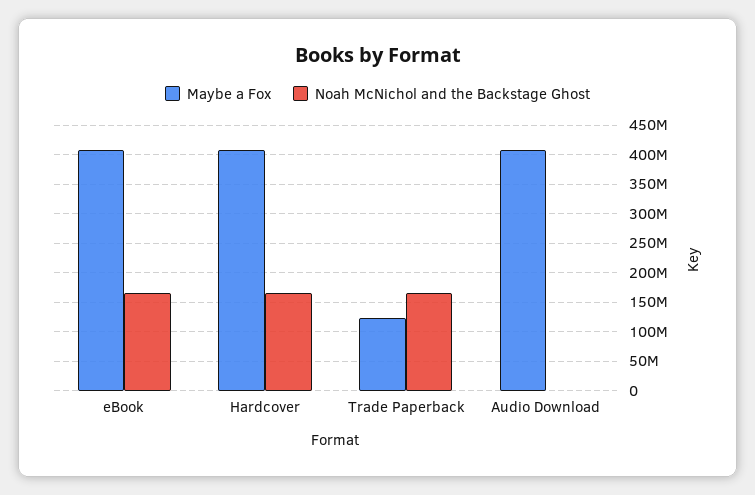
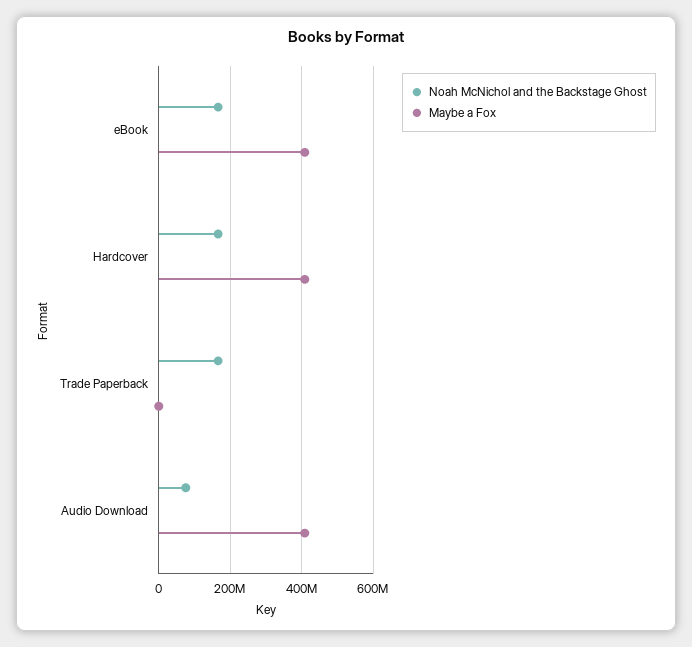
  {
    "Maybe a Fox": {
      "eBook": 400000000,
      "Hardcover": 400000000,
-     "Trade Paperback": 125000000,
+     "Trade Paperback": 0,
      "Audio Download": 400000000
    },
    "Noah McNichol and the Backstage Ghost": {
      "eBook": 160000000,
      "Hardcover": 160000000,
      "Trade Paperback": 160000000,
-     "Audio Download": 0
+     "Audio Download": 80000000
    }
  }

